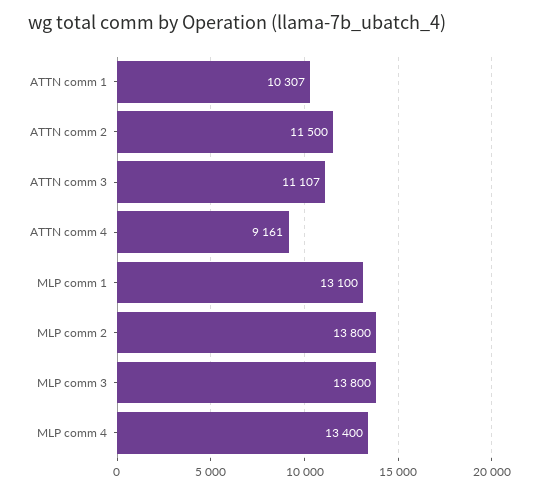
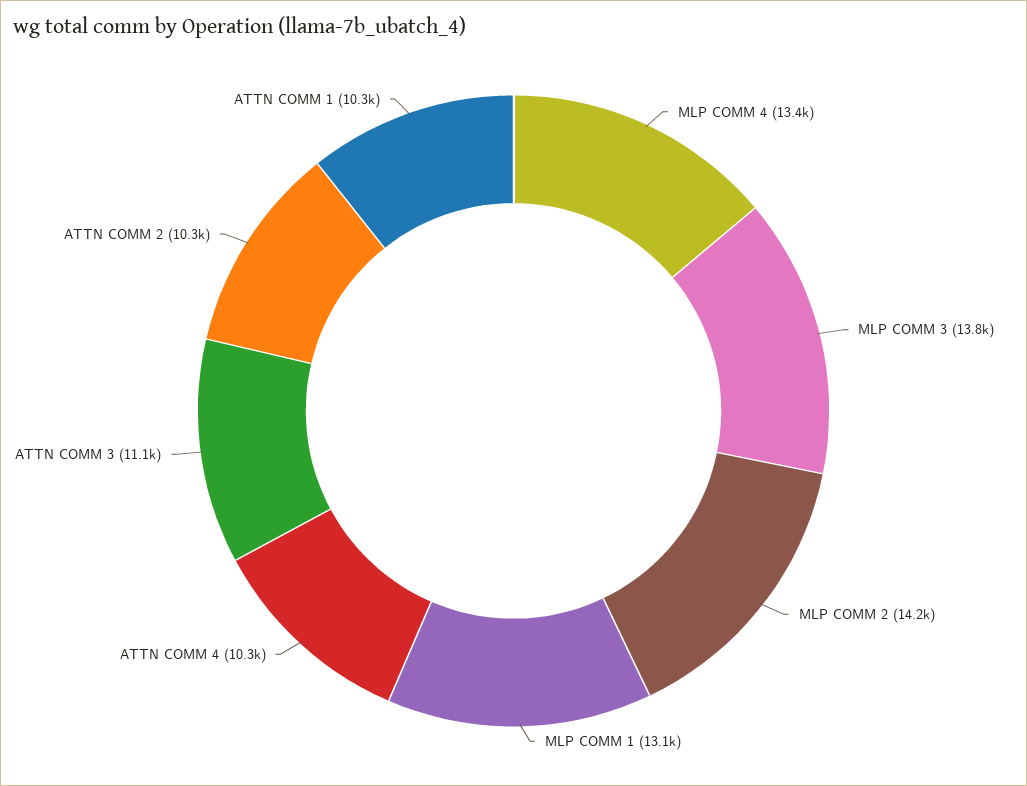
  {
    "ATTN comm 1": 10307,
-   "ATTN comm 2": 11500,
+   "ATTN comm 2": 10300,
    "ATTN comm 3": 11107,
-   "ATTN comm 4": 9161,
+   "ATTN comm 4": 10300,
    "MLP comm 1": 13100,
-   "MLP comm 2": 13800,
+   "MLP comm 2": 14200,
    "MLP comm 3": 13800,
    "MLP comm 4": 13400
  }

